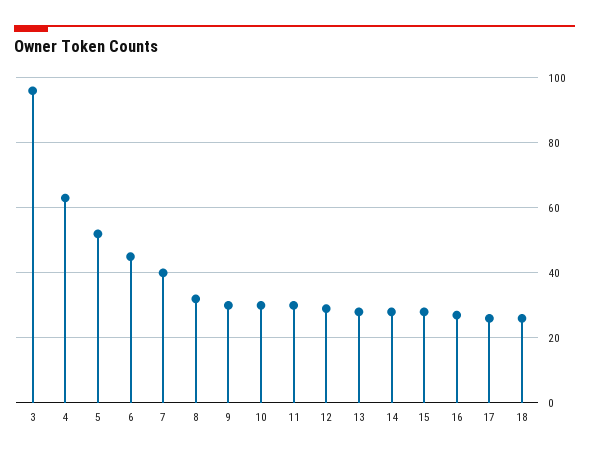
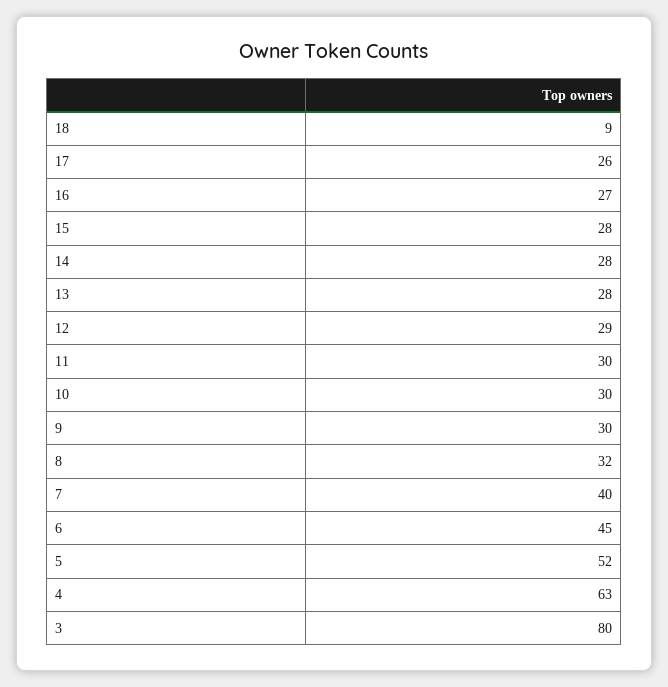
  {
-   "3": 95,
+   "3": 80,
    "4": 63,
    "5": 52,
    "6": 45,
    "7": 40,
    "8": 32,
    "9": 30,
    "10": 30,
    "11": 30,
    "12": 29,
    "13": 28,
    "14": 28,
    "15": 28,
    "16": 27,
    "17": 26,
-   "18": 25
+   "18": 9
  }

